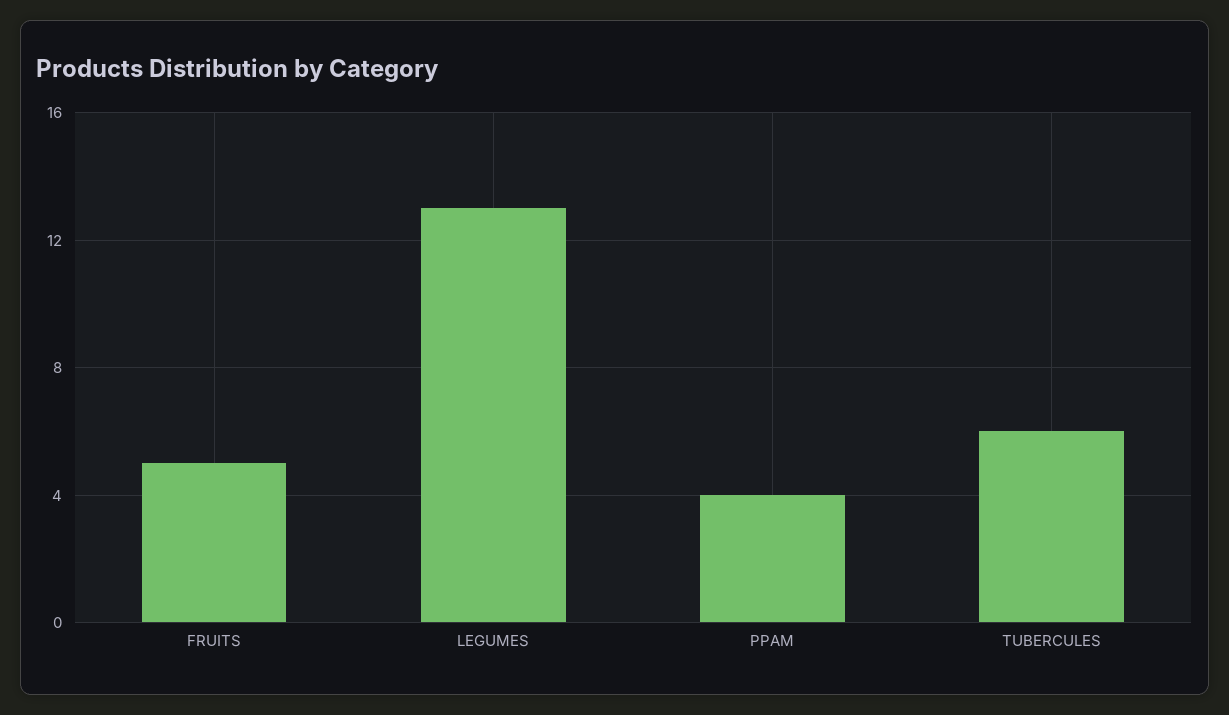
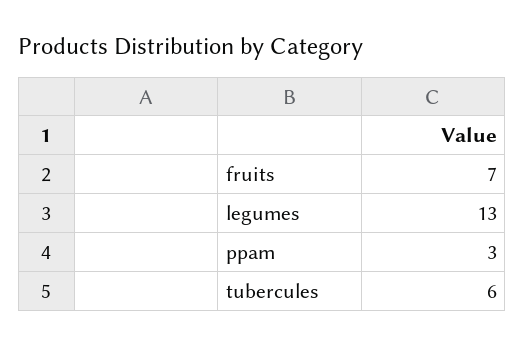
  {
-   "FRUITS": 5,
+   "FRUITS": 7,
    "LEGUMES": 13,
-   "PPAM": 4,
+   "PPAM": 3,
    "TUBERCULES": 6
  }

